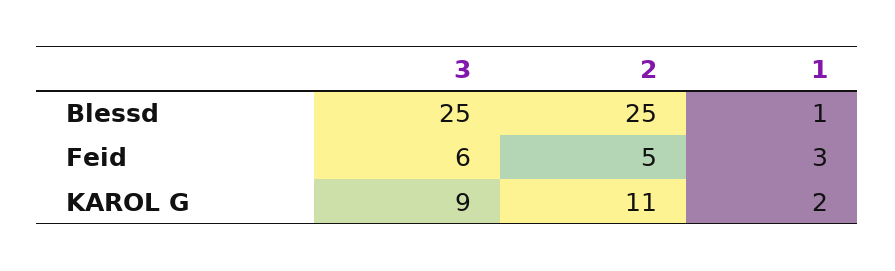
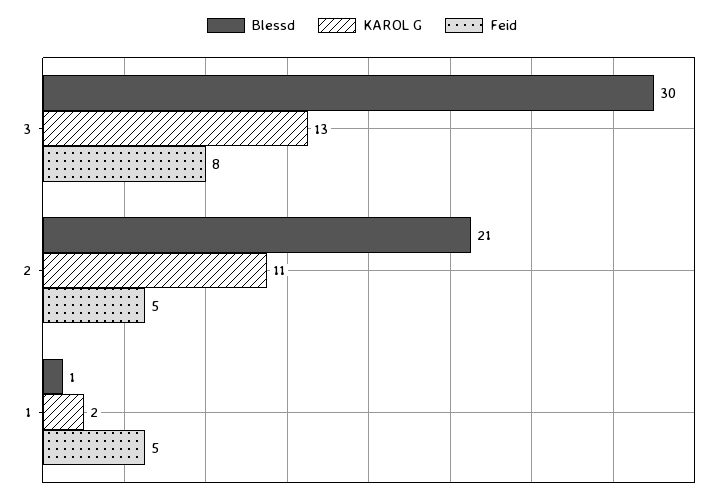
  {
    "Blessd": {
-     "3": 25,
+     "3": 30,
-     "2": 25,
+     "2": 21,
      "1": 1
    },
    "Feid": {
-     "3": 6,
+     "3": 8,
      "2": 5,
-     "1": 3
+     "1": 5
    },
    "KAROL G": {
-     "3": 9,
+     "3": 13,
      "2": 11,
      "1": 2
    }
  }

